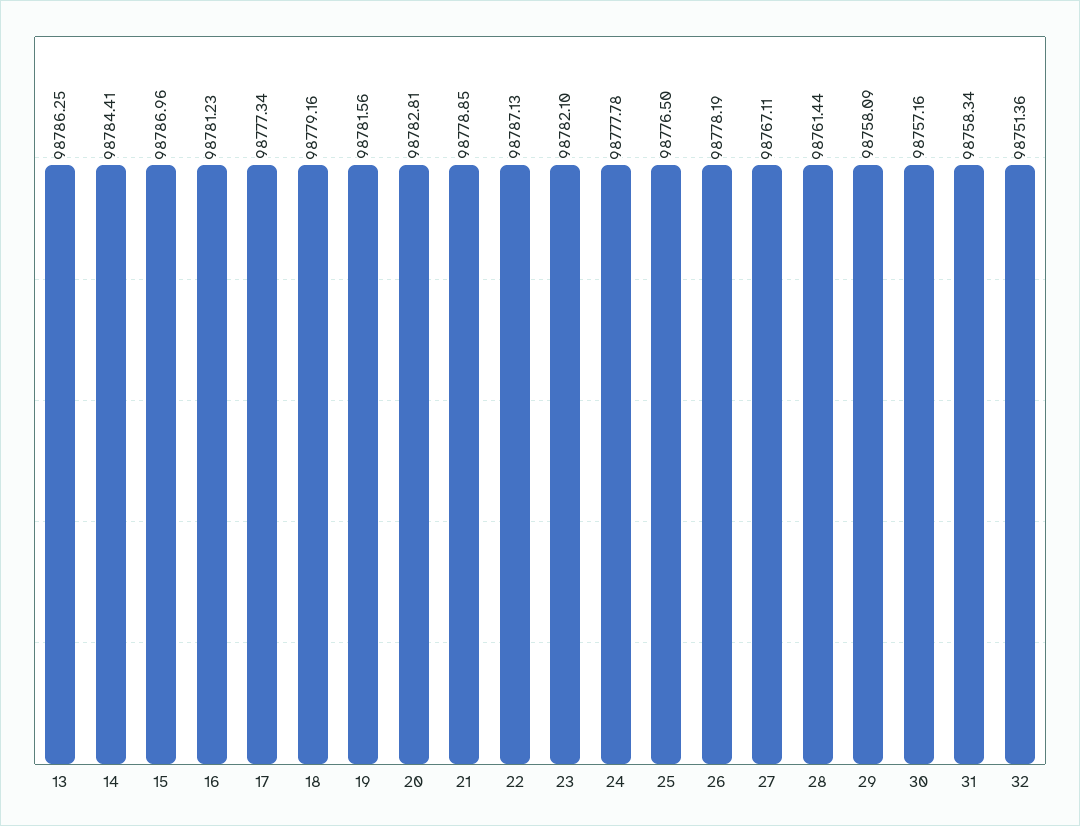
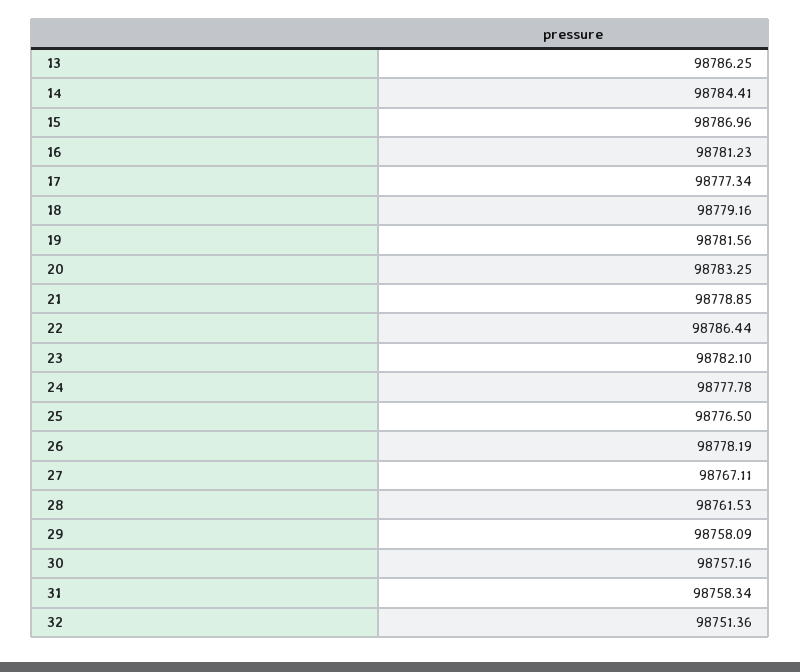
  {
    "13": 98786.25,
    "14": 98784.41,
    "15": 98786.96,
    "16": 98781.23,
    "17": 98777.34,
    "18": 98779.16,
    "19": 98781.56,
-   "20": 98782.81,
+   "20": 98783.25,
    "21": 98778.85,
-   "22": 98787.13,
+   "22": 98786.44,
    "23": 98782.1,
    "24": 98777.78,
    "25": 98776.5,
    "26": 98778.19,
    "27": 98767.11,
-   "28": 98761.44,
+   "28": 98761.53,
    "29": 98758.09,
    "30": 98757.16,
    "31": 98758.34,
    "32": 98751.36
  }

